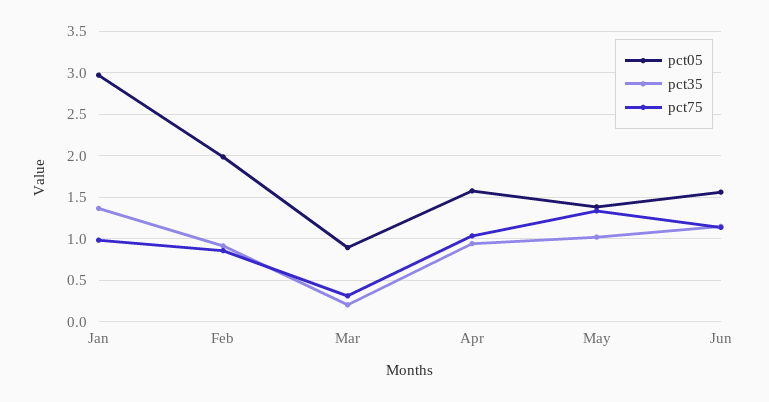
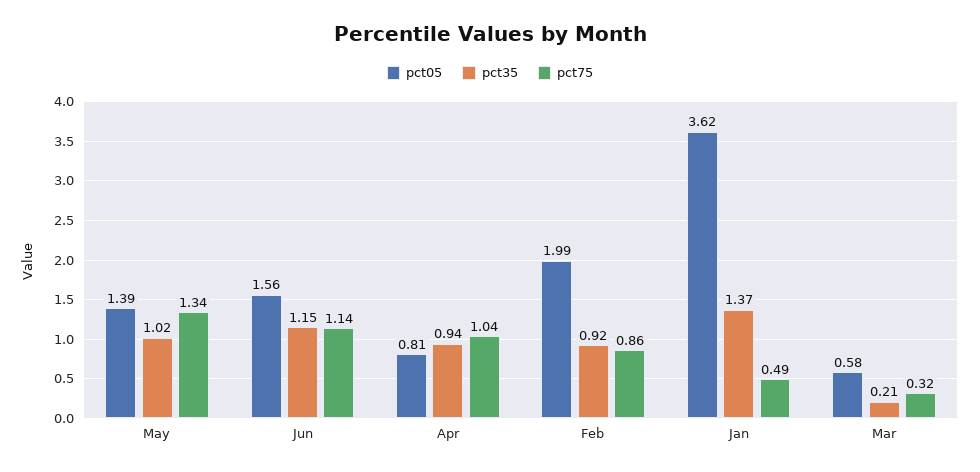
  {
    "pct05": {
-     "Jan": 3,
+     "Jan": 3.62,
      "Feb": 1.99,
-     "Mar": 0.9,
+     "Mar": 0.58,
-     "Apr": 1.6,
+     "Apr": 0.81,
      "May": 1.39,
      "Jun": 1.56
    },
    "pct35": {
      "Jan": 1.37,
      "Feb": 0.92,
      "Mar": 0.21,
      "Apr": 0.94,
      "May": 1.02,
      "Jun": 1.15
    },
    "pct75": {
-     "Jan": 1,
+     "Jan": 0.49,
      "Feb": 0.86,
      "Mar": 0.32,
      "Apr": 1.04,
      "May": 1.34,
      "Jun": 1.14
    }
  }

